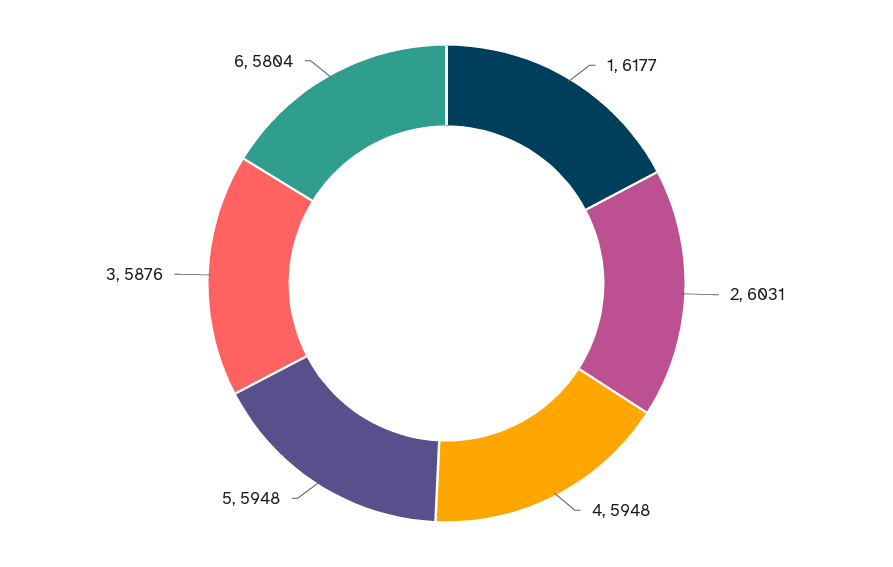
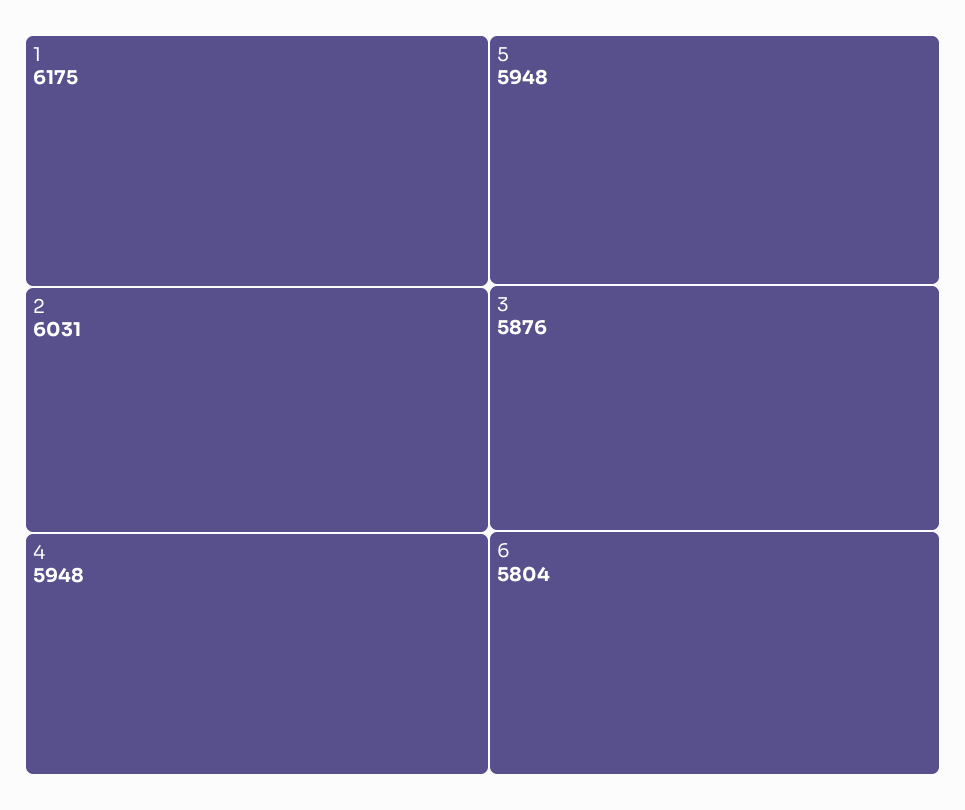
  {
-   "1": 6177,
+   "1": 6175,
    "2": 6031,
    "4": 5948,
    "5": 5948,
    "3": 5876,
    "6": 5804
  }

